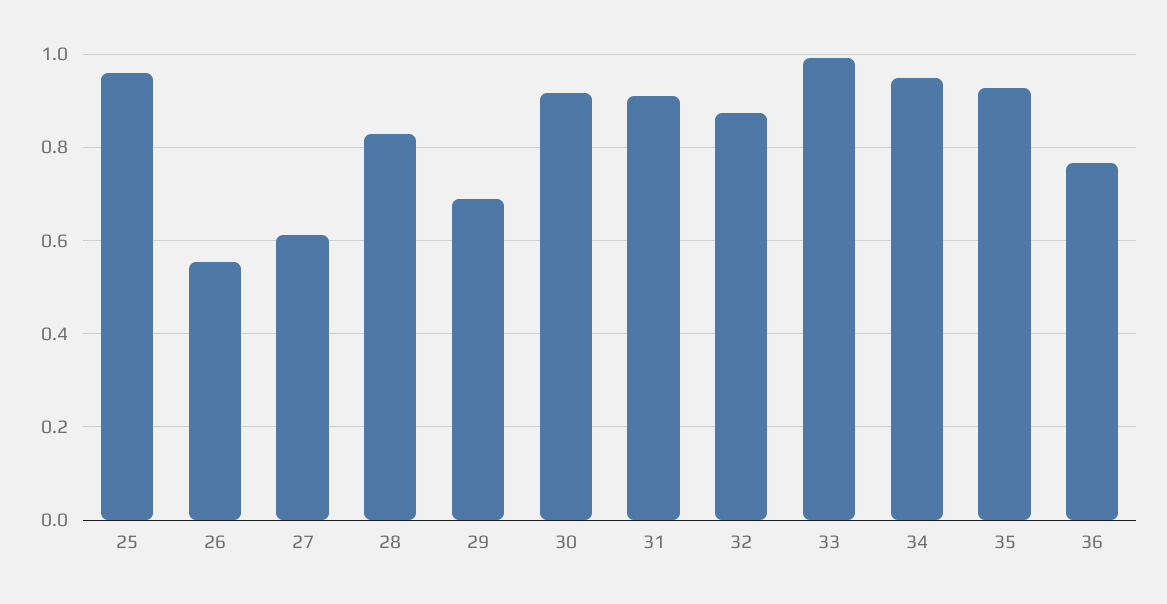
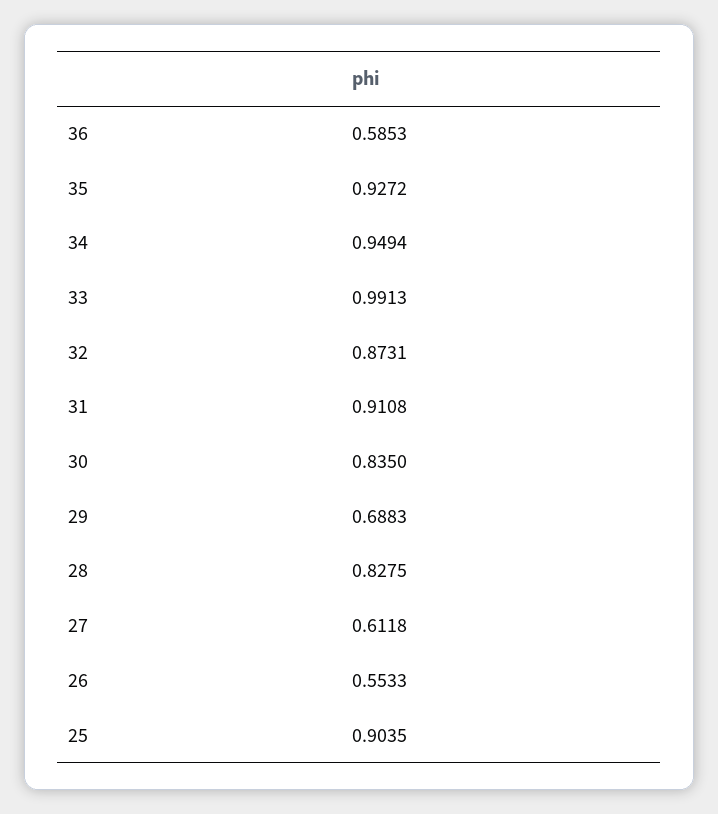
  {
-   "25": 0.96,
+   "25": 0.9035,
    "26": 0.5533,
    "27": 0.6118,
    "28": 0.8275,
    "29": 0.6883,
-   "30": 0.92,
+   "30": 0.835,
    "31": 0.9108,
    "32": 0.8731,
    "33": 0.9913,
    "34": 0.9494,
    "35": 0.9272,
-   "36": 0.76
+   "36": 0.5853
  }

